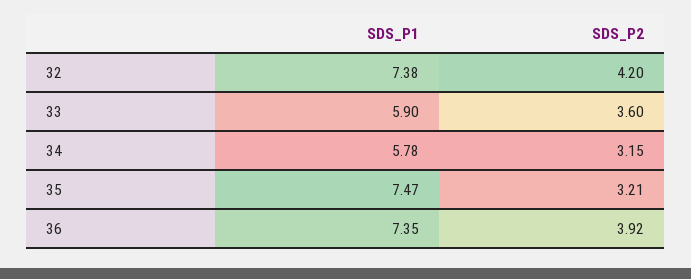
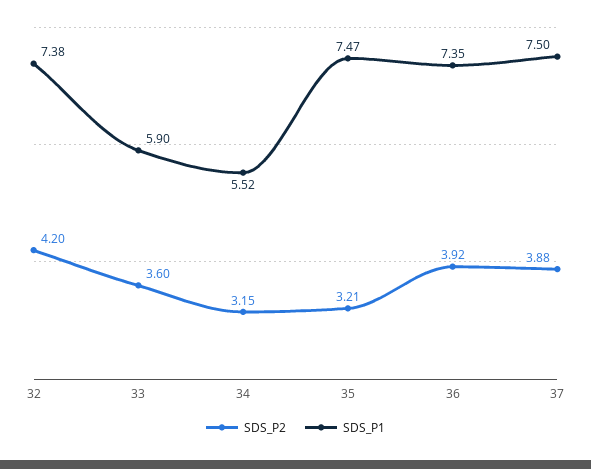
  {
    "SDS_P1": {
      "32": 7.38,
      "33": 5.9,
-     "34": 5.78,
+     "34": 5.52,
      "35": 7.47,
-     "36": 7.35
+     "36": 7.35,
+     "37": 7.5
    },
    "SDS_P2": {
      "32": 4.2,
      "33": 3.6,
      "34": 3.15,
      "35": 3.21,
-     "36": 3.92
+     "36": 3.92,
+     "37": 3.88
    }
  }

